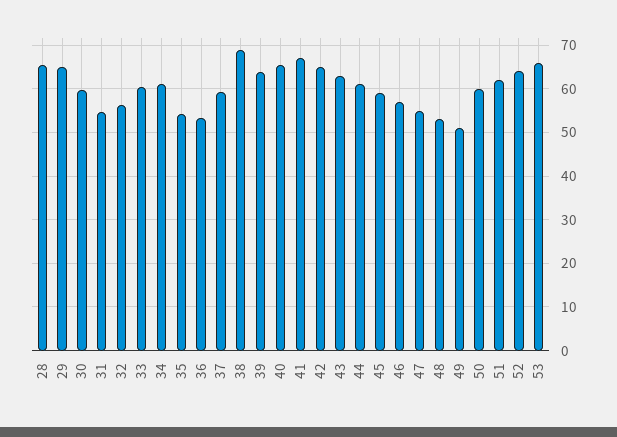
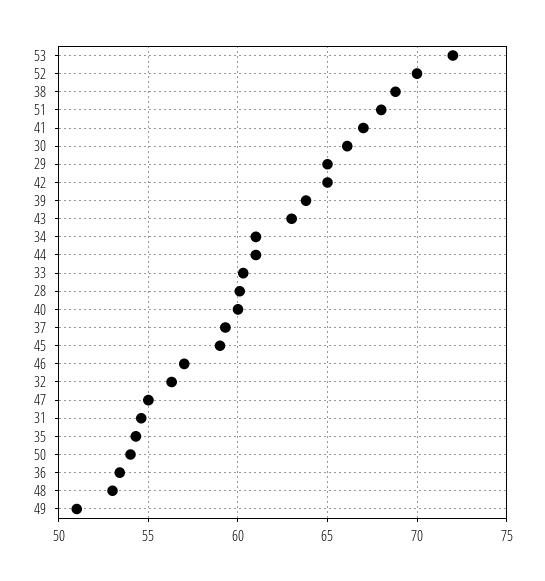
  {
-   "28": 66,
+   "28": 60,
    "29": 65,
-   "30": 60,
+   "30": 66,
    "31": 54.5,
    "32": 56.5,
    "33": 60.5,
    "34": 61,
    "35": 54.5,
    "36": 53.5,
    "37": 59.5,
    "38": 69,
    "39": 64,
-   "40": 66,
+   "40": 60,
    "41": 67,
    "42": 65,
    "43": 63,
    "44": 61,
    "45": 59,
    "46": 57,
    "47": 55,
    "48": 53,
    "49": 51,
-   "50": 60,
+   "50": 54,
-   "51": 62,
+   "51": 68,
-   "52": 64,
+   "52": 70,
-   "53": 66
+   "53": 72
  }

